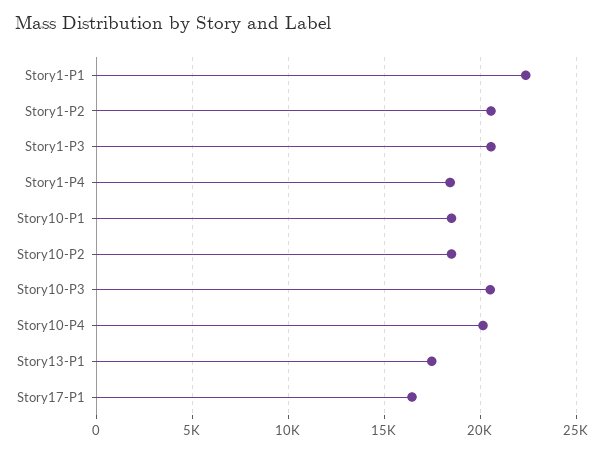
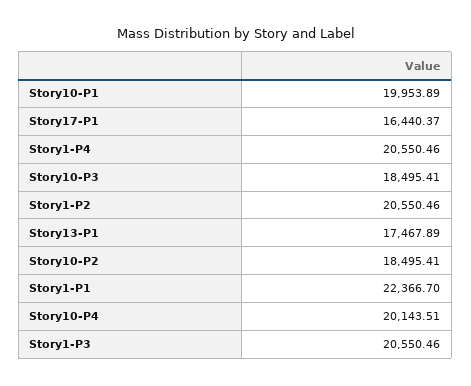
  {
    "Story1-P1": 22366.7,
    "Story1-P2": 20550.46,
    "Story1-P3": 20550.46,
-   "Story1-P4": 18500,
+   "Story1-P4": 20550.46,
-   "Story10-P1": 18500,
+   "Story10-P1": 19953.89,
    "Story10-P2": 18495.41,
-   "Story10-P3": 20500,
+   "Story10-P3": 18495.41,
    "Story10-P4": 20143.51,
    "Story13-P1": 17467.89,
    "Story17-P1": 16440.37
  }

